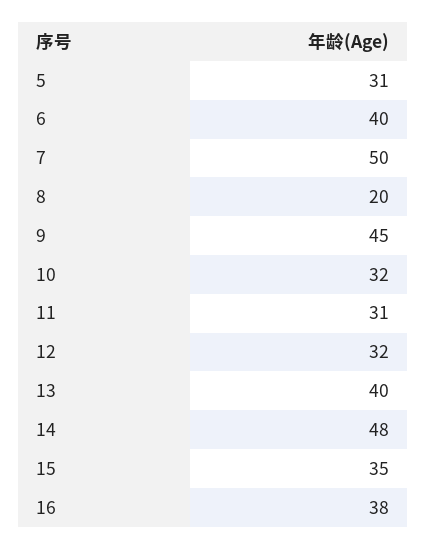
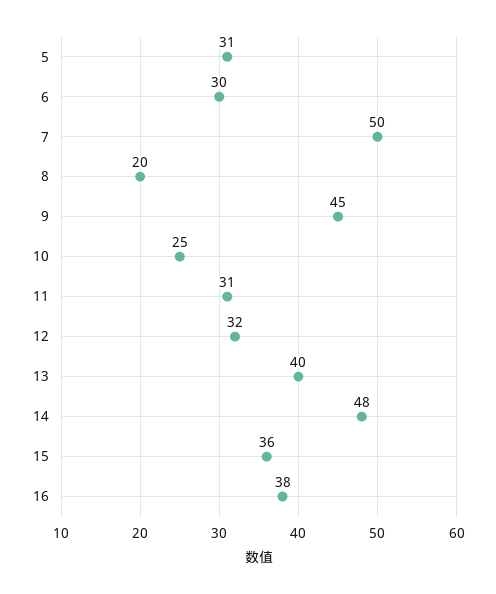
  {
    "5": 31,
-   "6": 40,
+   "6": 30,
    "7": 50,
    "8": 20,
    "9": 45,
-   "10": 32,
+   "10": 25,
    "11": 31,
    "12": 32,
    "13": 40,
    "14": 48,
-   "15": 35,
+   "15": 36,
    "16": 38
  }

